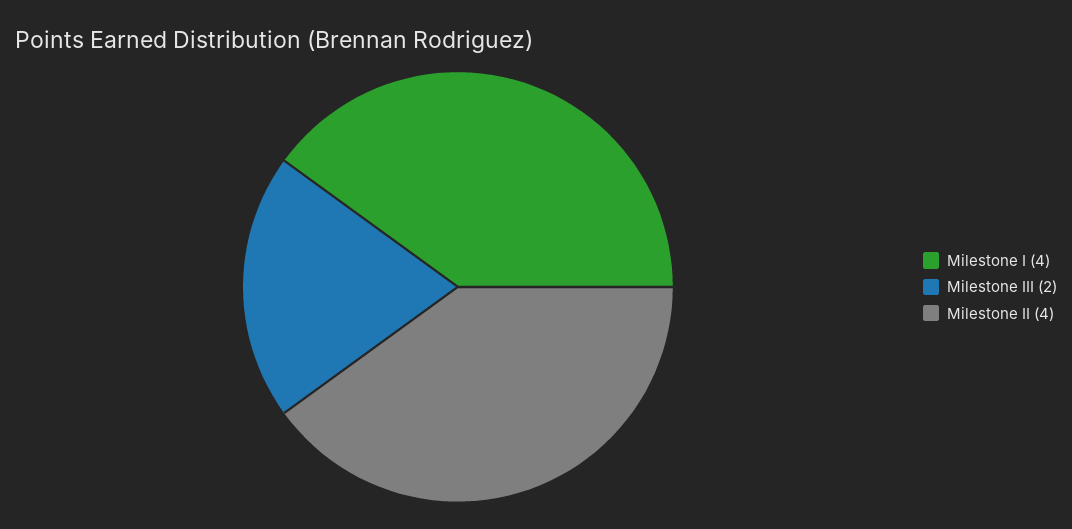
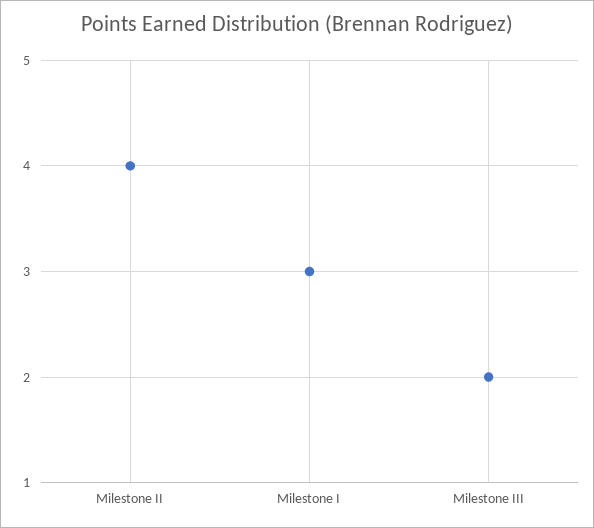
  {
-   "Milestone I": 4,
+   "Milestone I": 3,
    "Milestone III": 2,
    "Milestone II": 4
  }

